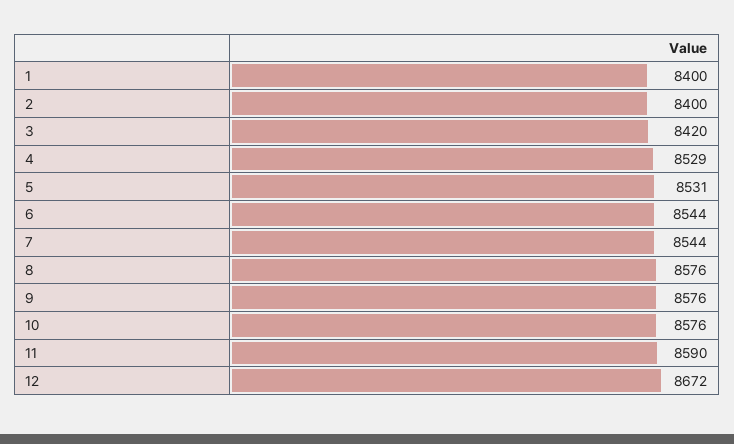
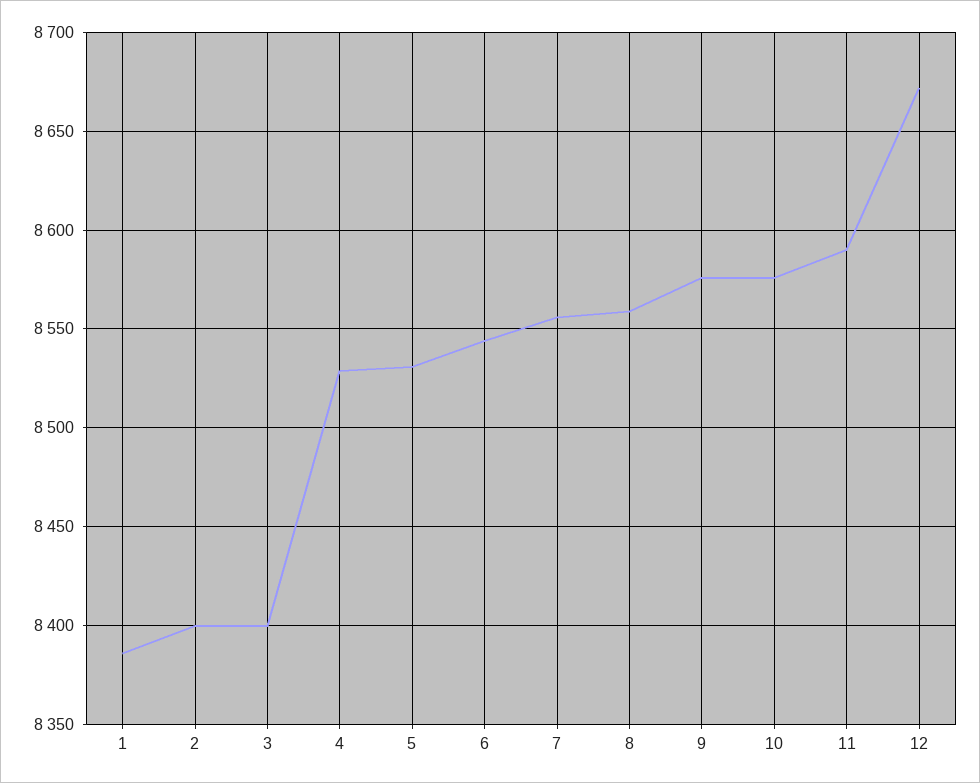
  {
-   "1": 8400,
+   "1": 8385,
    "2": 8400,
-   "3": 8420,
+   "3": 8400,
    "4": 8529,
    "5": 8531,
    "6": 8544,
-   "7": 8544,
+   "7": 8555,
-   "8": 8576,
+   "8": 8560,
    "9": 8576,
    "10": 8576,
    "11": 8590,
    "12": 8672
  }

